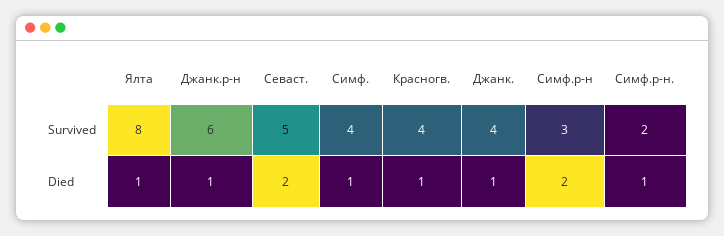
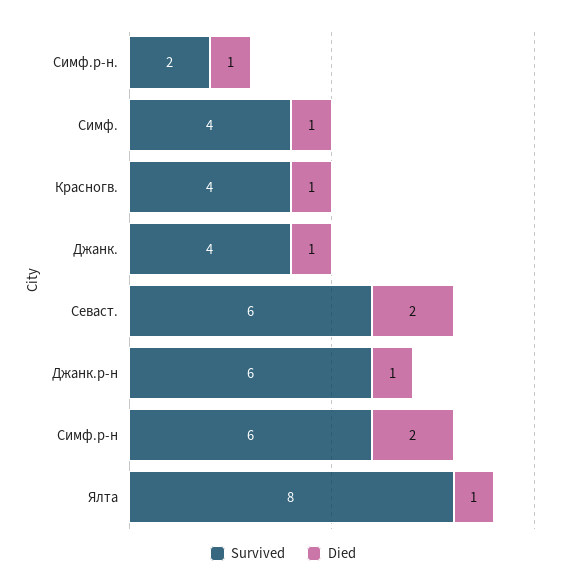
  {
    "Survived": {
      "Ялта": 8,
      "Джанк.р-н": 6,
-     "Севаст.": 5,
+     "Севаст.": 6,
      "Симф.": 4,
      "Красногв.": 4,
      "Джанк.": 4,
-     "Симф.р-н": 3,
+     "Симф.р-н": 6,
      "Симф.р-н.": 2
    },
    "Died": {
      "Ялта": 1,
      "Джанк.р-н": 1,
      "Севаст.": 2,
      "Симф.": 1,
      "Красногв.": 1,
      "Джанк.": 1,
      "Симф.р-н": 2,
      "Симф.р-н.": 1
    }
  }

